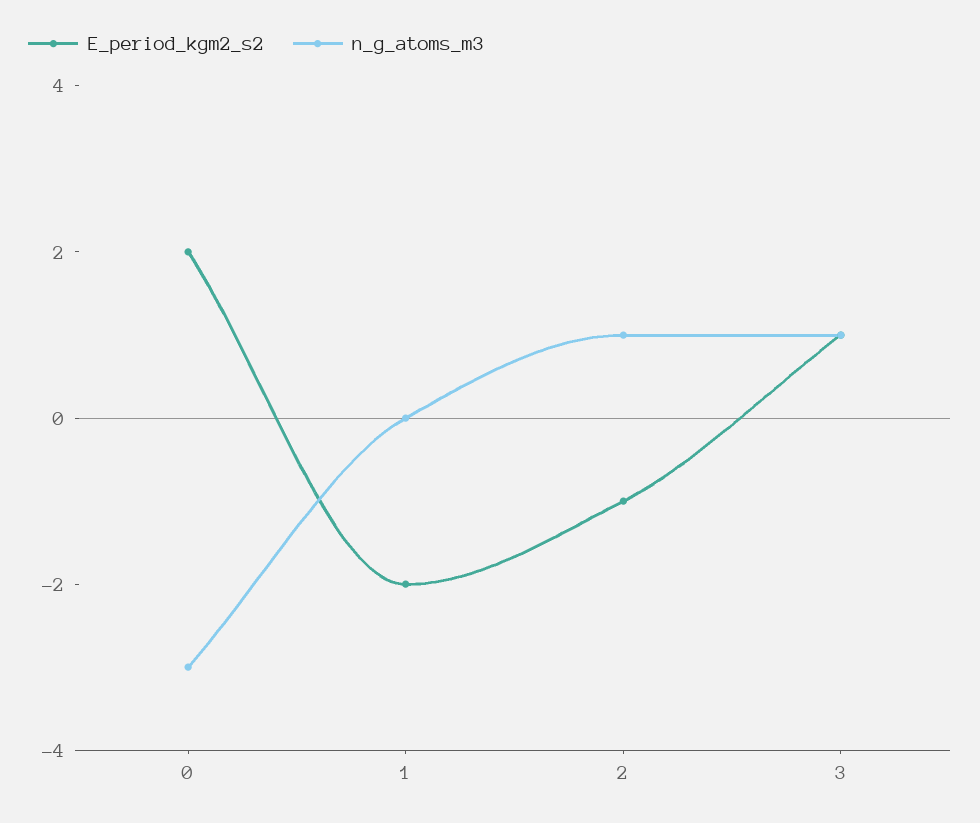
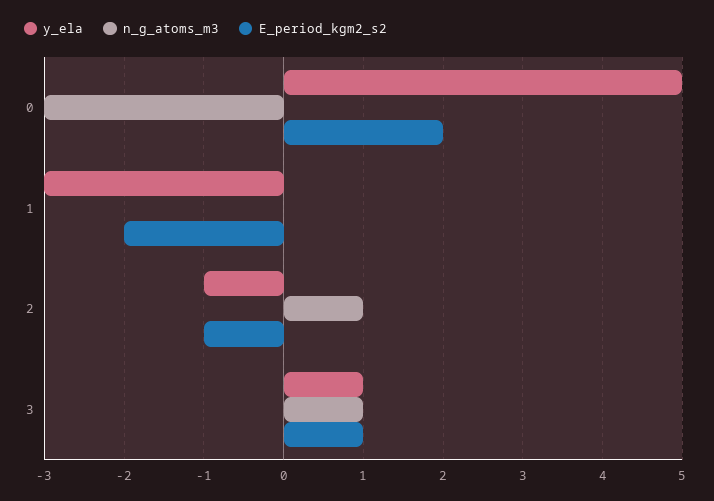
  {
    "E_period_kgm2_s2": {
      "0": 2,
      "1": -2,
      "2": -1,
      "3": 1
    },
    "n_g_atoms_m3": {
      "0": -3,
      "1": 0,
      "2": 1,
      "3": 1
-   }
+   },
+   "y_ela": {
+     "0": 5,
+     "1": -3,
+     "2": -1,
+     "3": 1
+   }
  }

